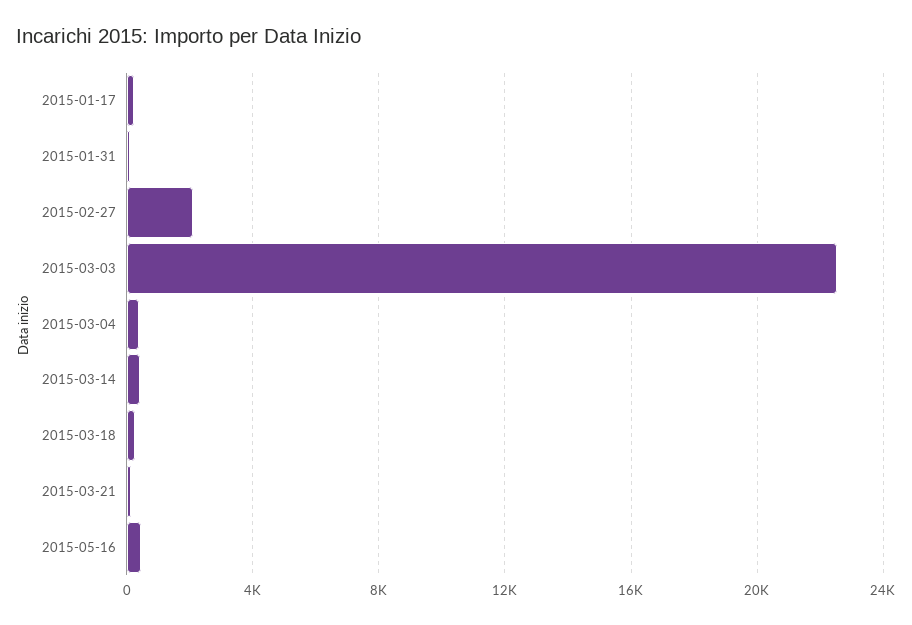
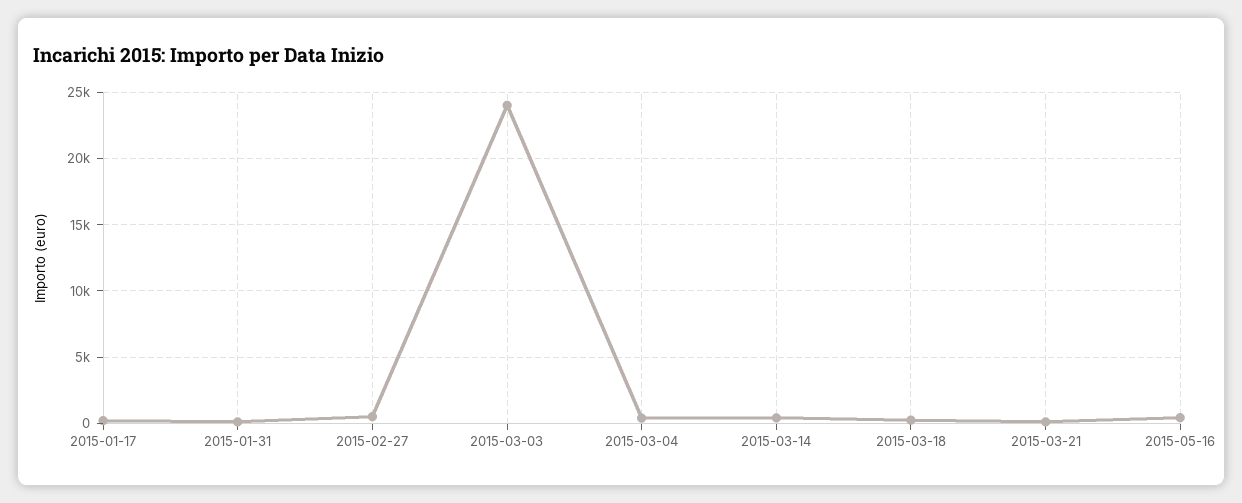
  {
    "2015-01-17": 0,
    "2015-01-31": 0,
-   "2015-02-27": 2000,
+   "2015-02-27": 500,
-   "2015-03-03": 22500,
+   "2015-03-03": 24000,
    "2015-03-04": 500,
    "2015-03-14": 500,
    "2015-03-18": 500,
    "2015-03-21": 0,
    "2015-05-16": 500
  }

